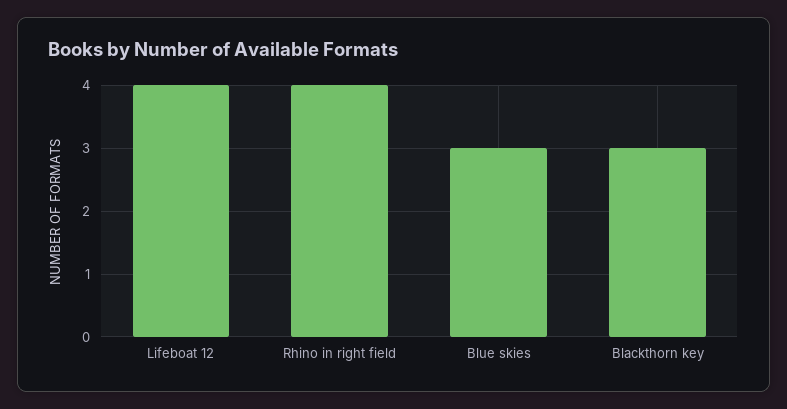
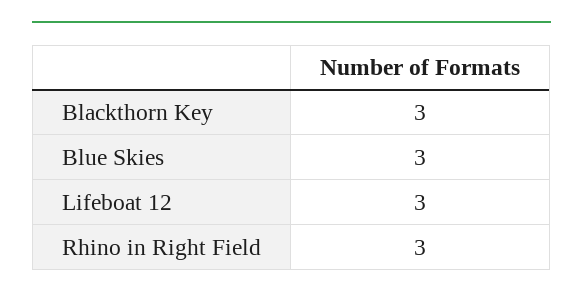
  {
-   "Lifeboat 12": 4,
+   "Lifeboat 12": 3,
-   "Rhino in right field": 4,
+   "Rhino in right field": 3,
    "Blue skies": 3,
    "Blackthorn key": 3
  }

